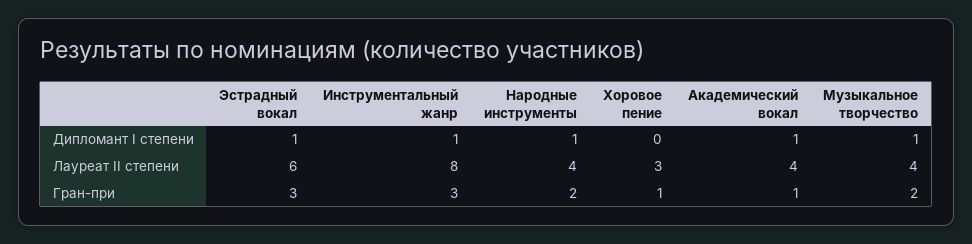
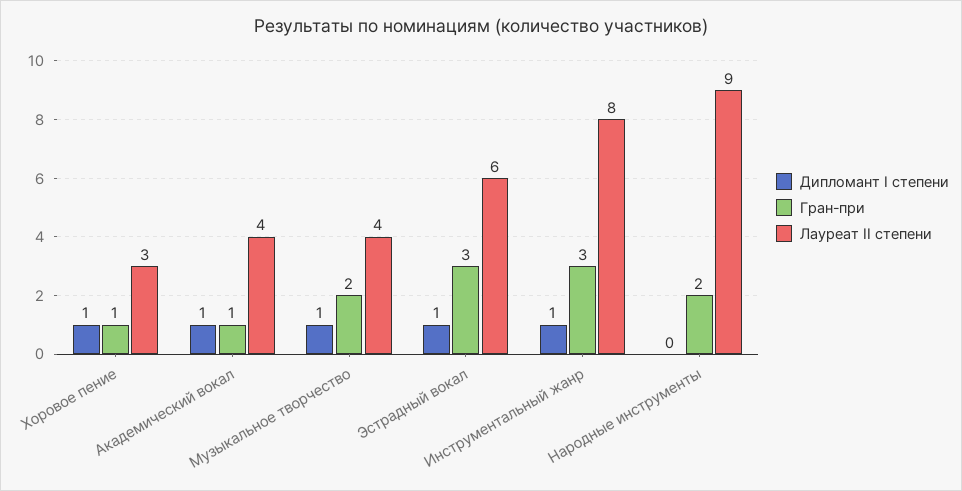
  {
    "Дипломант I степени": {
      "Эстрадный вокал": 1,
      "Инструментальный жанр": 1,
-     "Народные инструменты": 1,
+     "Народные инструменты": 0,
-     "Хоровое пение": 0,
+     "Хоровое пение": 1,
      "Академический вокал": 1,
      "Музыкальное творчество": 1
    },
    "Лауреат II степени": {
      "Эстрадный вокал": 6,
      "Инструментальный жанр": 8,
-     "Народные инструменты": 4,
+     "Народные инструменты": 9,
      "Хоровое пение": 3,
      "Академический вокал": 4,
      "Музыкальное творчество": 4
    },
    "Гран-при": {
      "Эстрадный вокал": 3,
      "Инструментальный жанр": 3,
      "Народные инструменты": 2,
      "Хоровое пение": 1,
      "Академический вокал": 1,
      "Музыкальное творчество": 2
    }
  }

